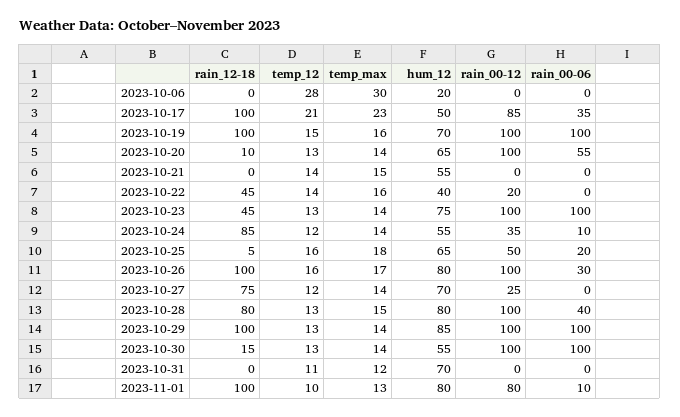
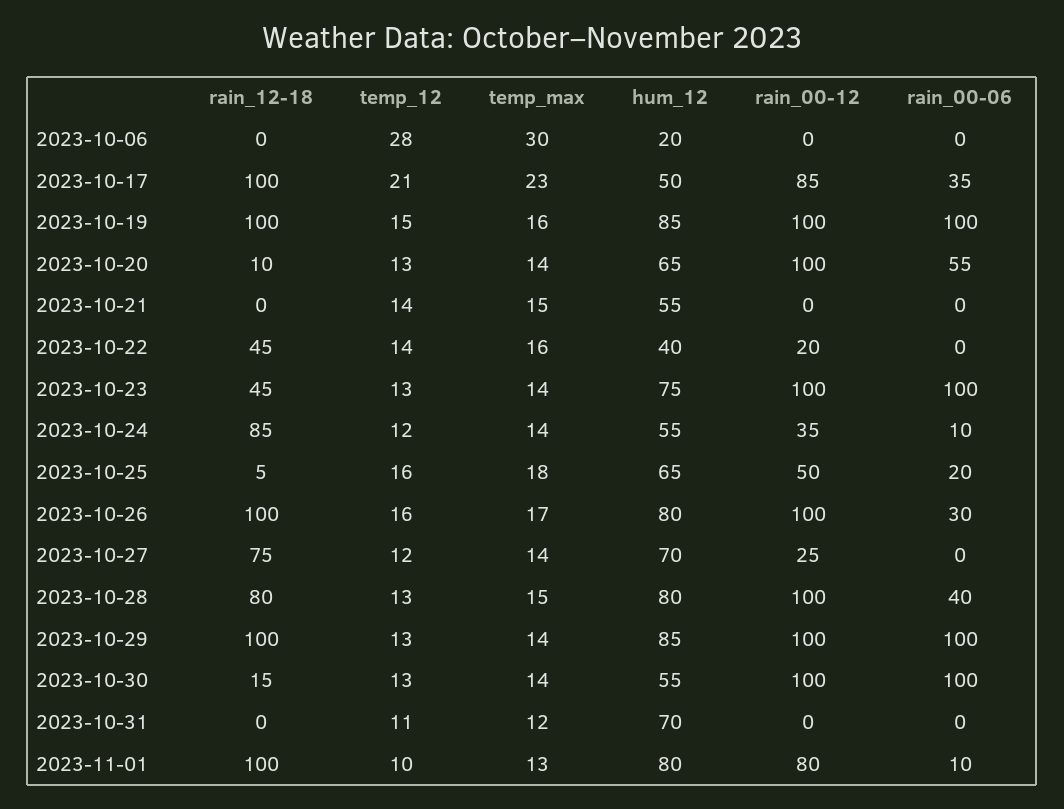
  {
    "rain_12-18": {
      "2023-10-06": 0,
      "2023-10-17": 100,
      "2023-10-19": 100,
      "2023-10-20": 10,
      "2023-10-21": 0,
      "2023-10-22": 45,
      "2023-10-23": 45,
      "2023-10-24": 85,
      "2023-10-25": 5,
      "2023-10-26": 100,
      "2023-10-27": 75,
      "2023-10-28": 80,
      "2023-10-29": 100,
      "2023-10-30": 15,
      "2023-10-31": 0,
      "2023-11-01": 100
    },
    "temp_12": {
      "2023-10-06": 28,
      "2023-10-17": 21,
      "2023-10-19": 15,
      "2023-10-20": 13,
      "2023-10-21": 14,
      "2023-10-22": 14,
      "2023-10-23": 13,
      "2023-10-24": 12,
      "2023-10-25": 16,
      "2023-10-26": 16,
      "2023-10-27": 12,
      "2023-10-28": 13,
      "2023-10-29": 13,
      "2023-10-30": 13,
      "2023-10-31": 11,
      "2023-11-01": 10
    },
    "temp_max": {
      "2023-10-06": 30,
      "2023-10-17": 23,
      "2023-10-19": 16,
      "2023-10-20": 14,
      "2023-10-21": 15,
      "2023-10-22": 16,
      "2023-10-23": 14,
      "2023-10-24": 14,
      "2023-10-25": 18,
      "2023-10-26": 17,
      "2023-10-27": 14,
      "2023-10-28": 15,
      "2023-10-29": 14,
      "2023-10-30": 14,
      "2023-10-31": 12,
      "2023-11-01": 13
    },
    "hum_12": {
      "2023-10-06": 20,
      "2023-10-17": 50,
-     "2023-10-19": 70,
+     "2023-10-19": 85,
      "2023-10-20": 65,
      "2023-10-21": 55,
      "2023-10-22": 40,
      "2023-10-23": 75,
      "2023-10-24": 55,
      "2023-10-25": 65,
      "2023-10-26": 80,
      "2023-10-27": 70,
      "2023-10-28": 80,
      "2023-10-29": 85,
      "2023-10-30": 55,
      "2023-10-31": 70,
      "2023-11-01": 80
    },
    "rain_00-12": {
      "2023-10-06": 0,
      "2023-10-17": 85,
      "2023-10-19": 100,
      "2023-10-20": 100,
      "2023-10-21": 0,
      "2023-10-22": 20,
      "2023-10-23": 100,
      "2023-10-24": 35,
      "2023-10-25": 50,
      "2023-10-26": 100,
      "2023-10-27": 25,
      "2023-10-28": 100,
      "2023-10-29": 100,
      "2023-10-30": 100,
      "2023-10-31": 0,
      "2023-11-01": 80
    },
    "rain_00-06": {
      "2023-10-06": 0,
      "2023-10-17": 35,
      "2023-10-19": 100,
      "2023-10-20": 55,
      "2023-10-21": 0,
      "2023-10-22": 0,
      "2023-10-23": 100,
      "2023-10-24": 10,
      "2023-10-25": 20,
      "2023-10-26": 30,
      "2023-10-27": 0,
      "2023-10-28": 40,
      "2023-10-29": 100,
      "2023-10-30": 100,
      "2023-10-31": 0,
      "2023-11-01": 10
    }
  }

